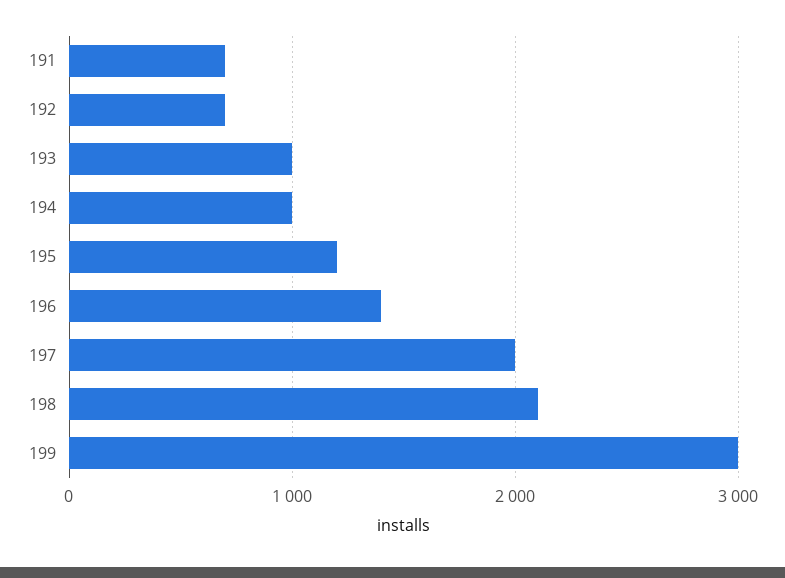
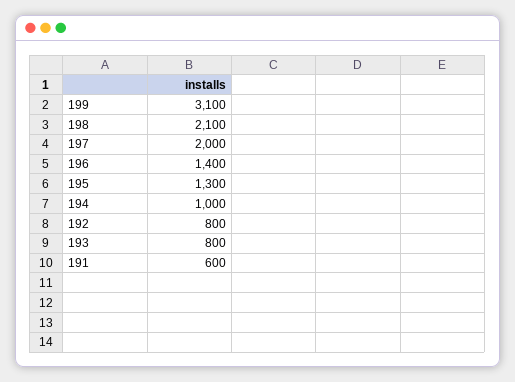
  {
-   "191": 700,
+   "191": 600,
-   "192": 700,
+   "192": 800,
-   "193": 1000,
+   "193": 800,
    "194": 1000,
-   "195": 1200,
+   "195": 1300,
    "196": 1400,
    "197": 2000,
    "198": 2100,
-   "199": 3000
+   "199": 3100
  }

